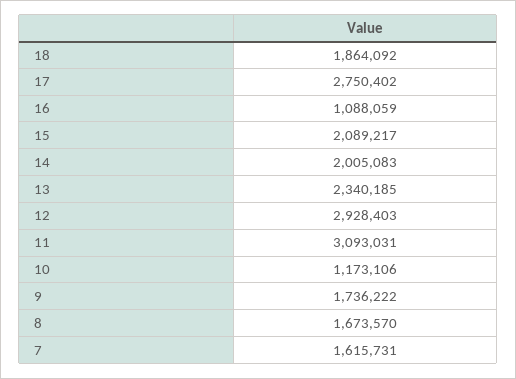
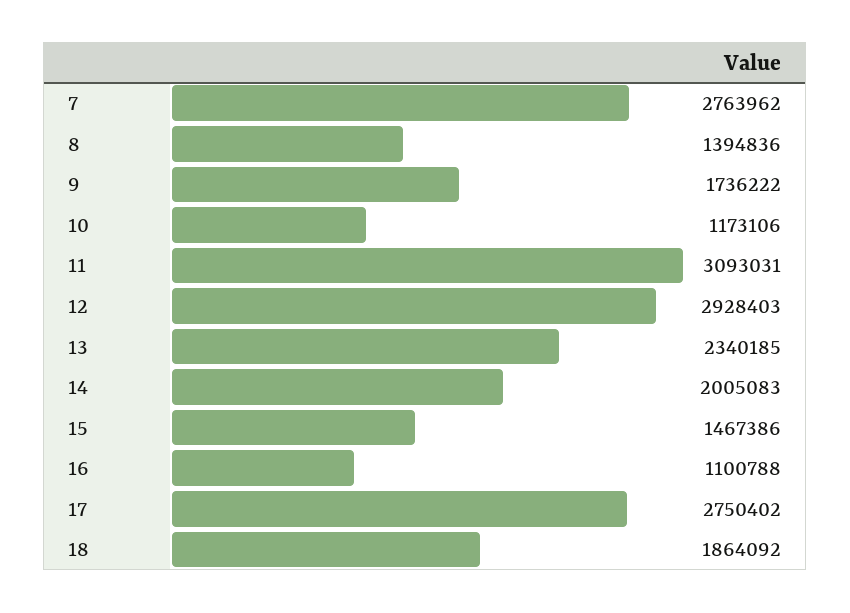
  {
    "18": 1864092,
    "17": 2750402,
-   "16": 1088059,
+   "16": 1100788,
-   "15": 2089217,
+   "15": 1467386,
    "14": 2005083,
    "13": 2340185,
    "12": 2928403,
    "11": 3093031,
    "10": 1173106,
    "9": 1736222,
-   "8": 1673570,
+   "8": 1394836,
-   "7": 1615731
+   "7": 2763962
  }

